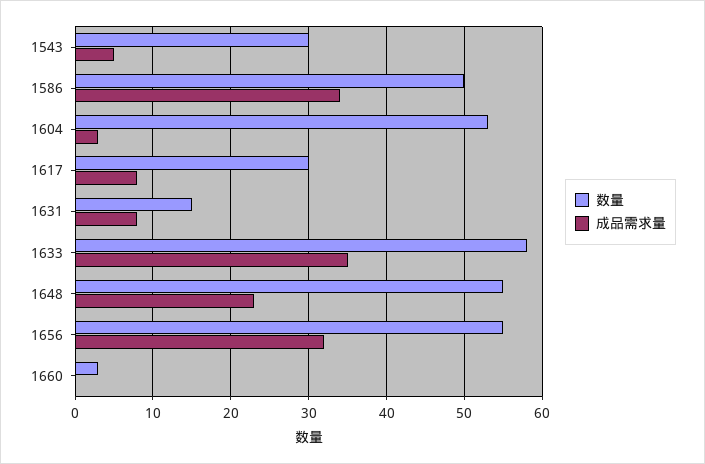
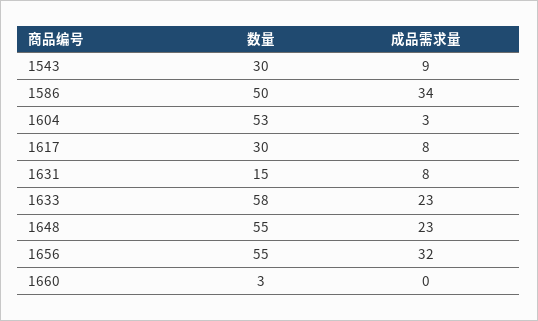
  {
    "数量": {
      "1543": 30,
      "1586": 50,
      "1604": 53,
      "1617": 30,
      "1631": 15,
      "1633": 58,
      "1648": 55,
      "1656": 55,
      "1660": 3
    },
    "成品需求量": {
-     "1543": 5,
+     "1543": 9,
      "1586": 34,
      "1604": 3,
      "1617": 8,
      "1631": 8,
-     "1633": 35,
+     "1633": 23,
      "1648": 23,
      "1656": 32,
      "1660": 0
    }
  }

